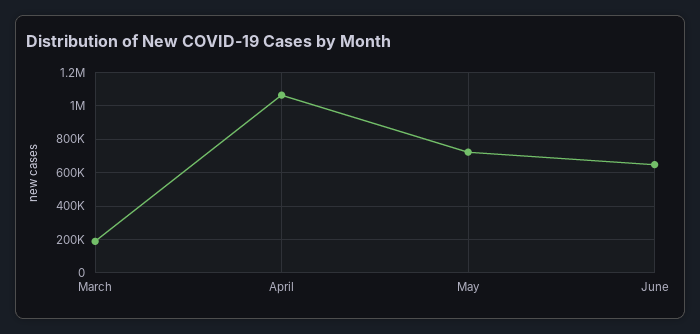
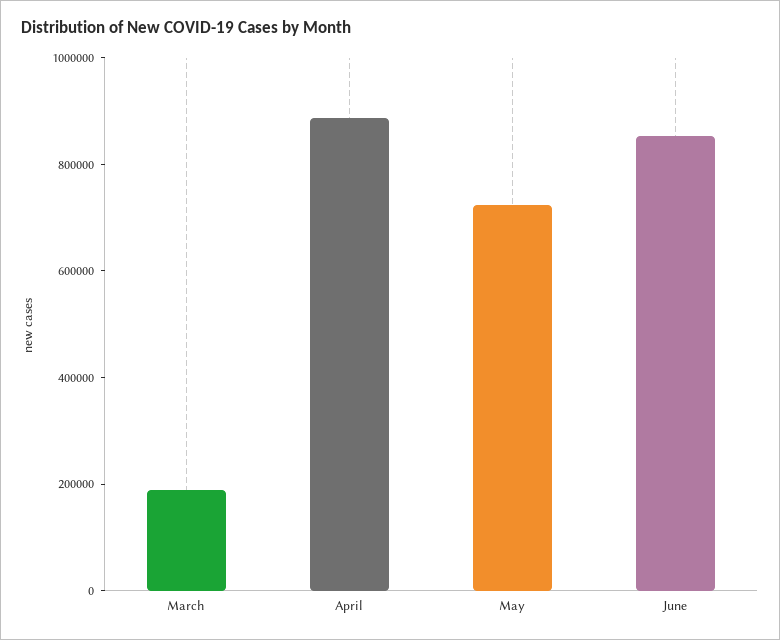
  {
    "March": 200000,
-   "April": 1050000,
+   "April": 900000,
    "May": 700000,
-   "June": 650000
+   "June": 850000
  }

